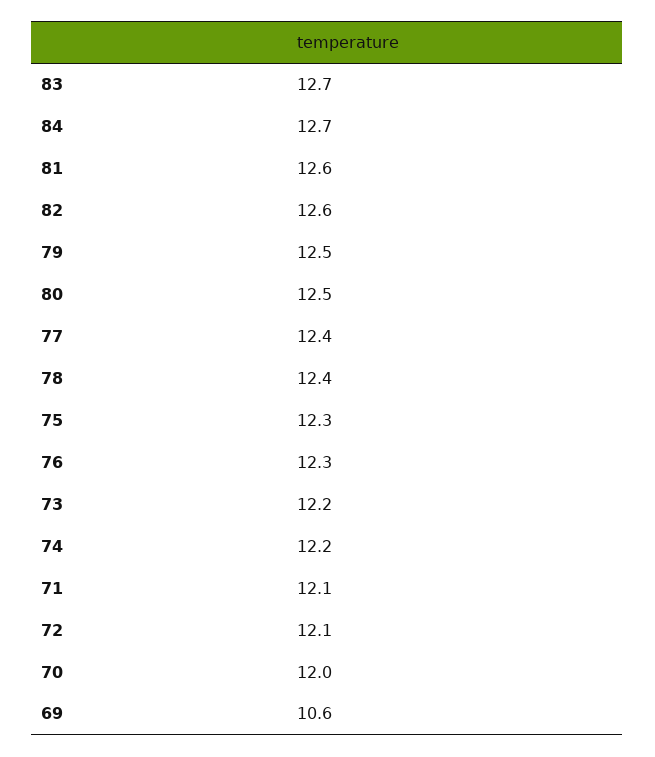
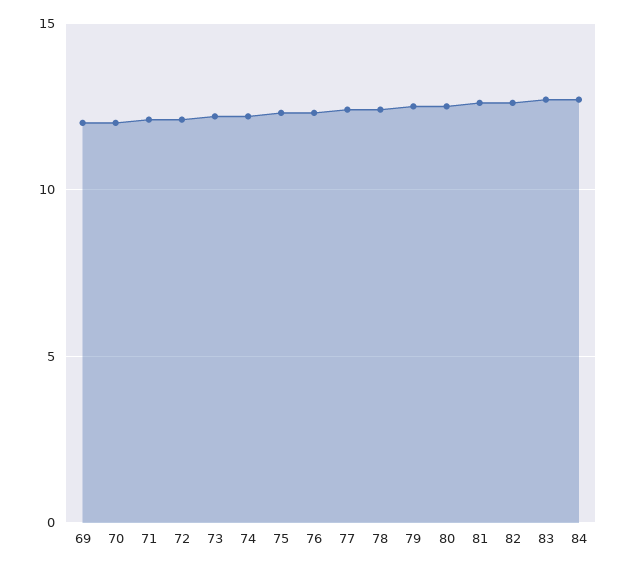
  {
    "83": 12.7,
    "84": 12.7,
    "81": 12.6,
    "82": 12.6,
    "79": 12.5,
    "80": 12.5,
    "77": 12.4,
    "78": 12.4,
    "75": 12.3,
    "76": 12.3,
    "73": 12.2,
    "74": 12.2,
    "71": 12.1,
    "72": 12.1,
    "70": 12,
-   "69": 10.6
+   "69": 12
  }

